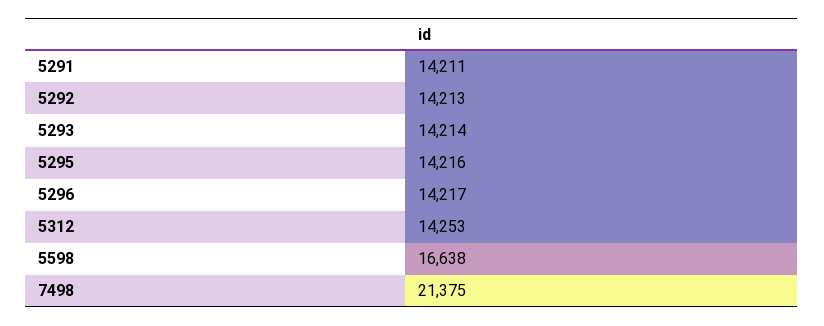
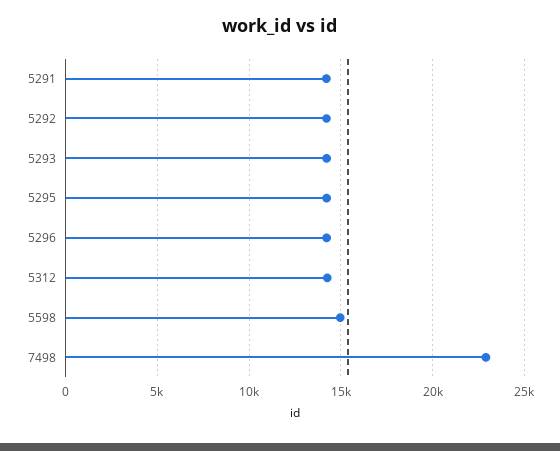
  {
    "5291": 14211,
    "5292": 14213,
    "5293": 14214,
    "5295": 14216,
    "5296": 14217,
    "5312": 14253,
-   "5598": 16638,
+   "5598": 15000,
-   "7498": 21375
+   "7498": 23000
  }

